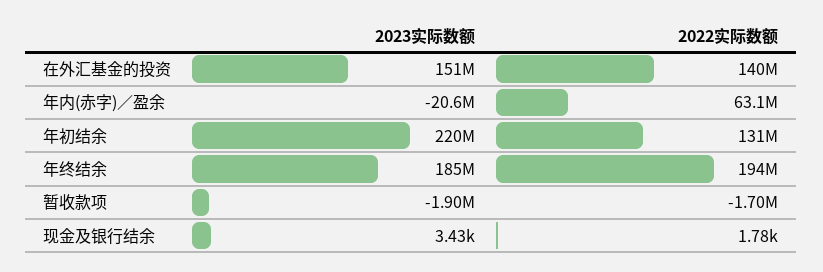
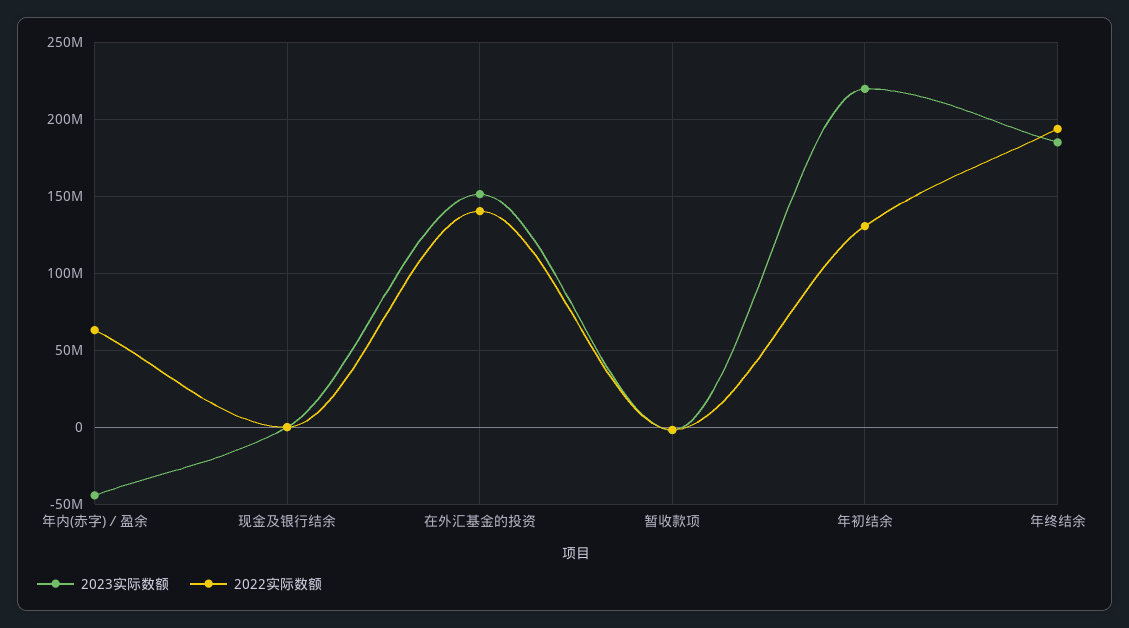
  {
    "2023实际数额": {
      "在外汇基金的投资": 151000000,
-     "年内(赤字)／盈余": -20600000,
+     "年内(赤字)／盈余": -45000000,
      "年初结余": 220000000,
      "年终结余": 185000000,
      "暂收款项": -1900000,
      "现金及银行结余": 3430
    },
    "2022实际数额": {
      "在外汇基金的投资": 140000000,
      "年内(赤字)／盈余": 63100000,
      "年初结余": 131000000,
      "年终结余": 194000000,
      "暂收款项": -1700000,
      "现金及银行结余": 1780
    }
  }

